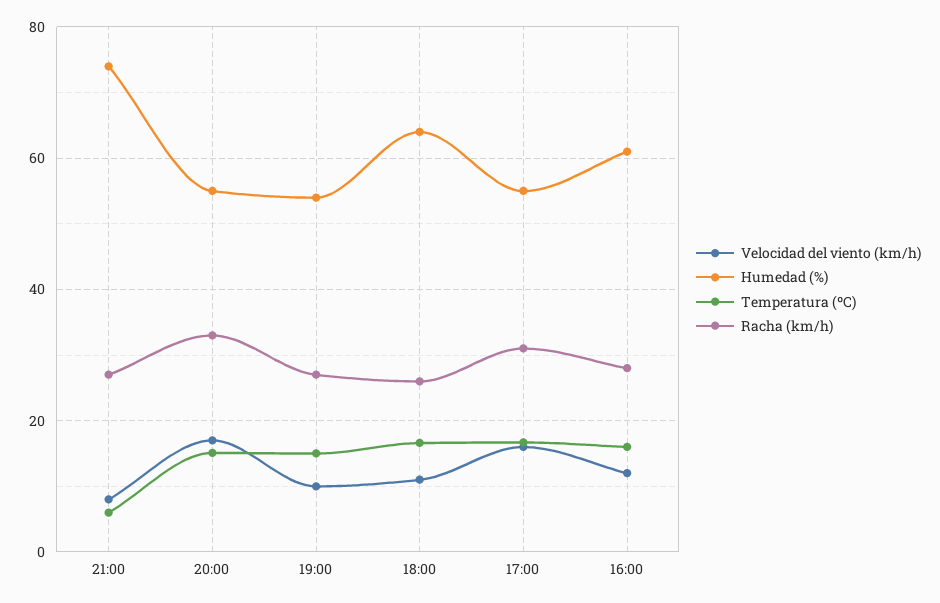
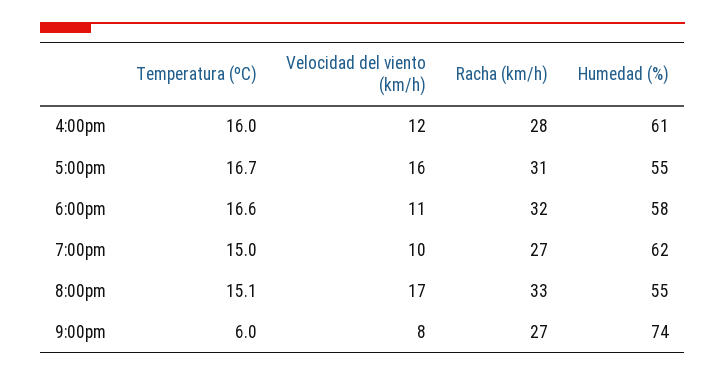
  {
    "Velocidad del viento (km/h)": {
      "21:00": 8,
      "20:00": 17,
      "19:00": 10,
      "18:00": 11,
      "17:00": 16,
      "16:00": 12
    },
    "Humedad (%)": {
      "21:00": 74,
      "20:00": 55,
-     "19:00": 54,
+     "19:00": 62,
-     "18:00": 64,
+     "18:00": 58,
      "17:00": 55,
      "16:00": 61
    },
    "Temperatura (ºC)": {
      "21:00": 6,
      "20:00": 15.1,
      "19:00": 15,
      "18:00": 16.6,
      "17:00": 16.7,
      "16:00": 16
    },
    "Racha (km/h)": {
      "21:00": 27,
      "20:00": 33,
      "19:00": 27,
-     "18:00": 26,
+     "18:00": 32,
      "17:00": 31,
      "16:00": 28
    }
  }

